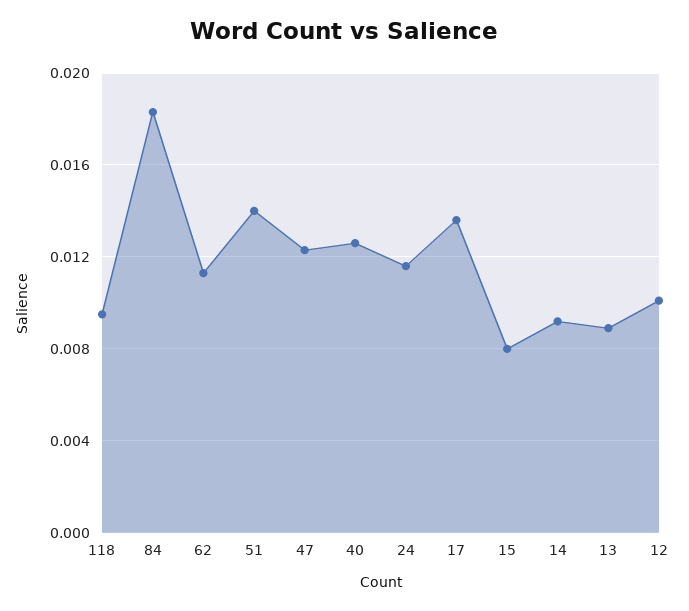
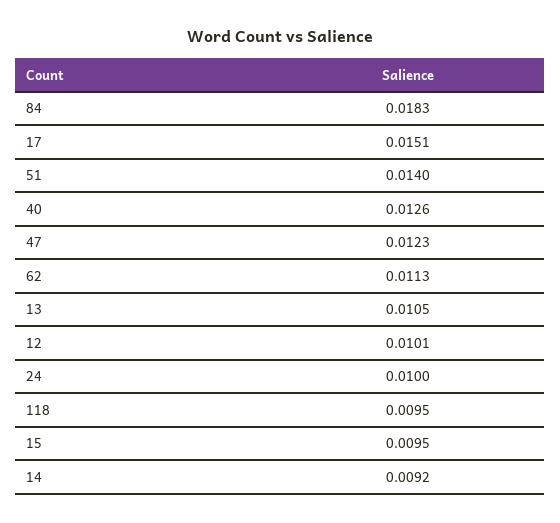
  {
    "118": 0.0095,
    "84": 0.0183,
    "62": 0.0113,
    "51": 0.014,
    "47": 0.0123,
    "40": 0.0126,
-   "24": 0.0115,
+   "24": 0.01,
-   "17": 0.0135,
+   "17": 0.0151,
-   "15": 0.008,
+   "15": 0.0095,
    "14": 0.0092,
-   "13": 0.009,
+   "13": 0.0105,
    "12": 0.0101
  }

